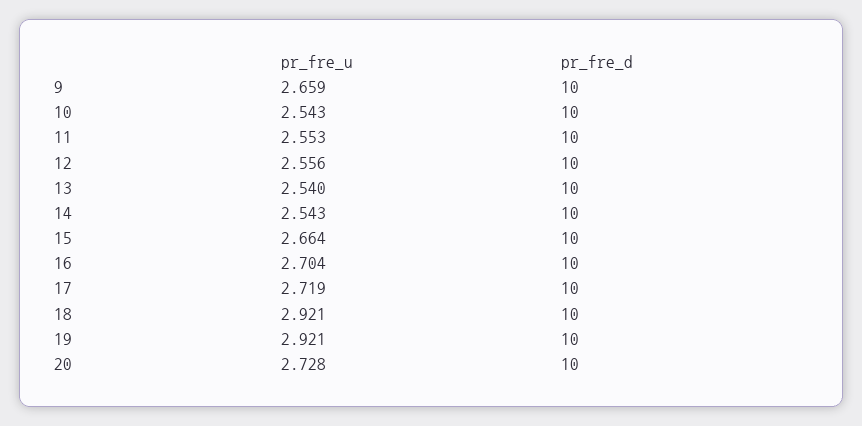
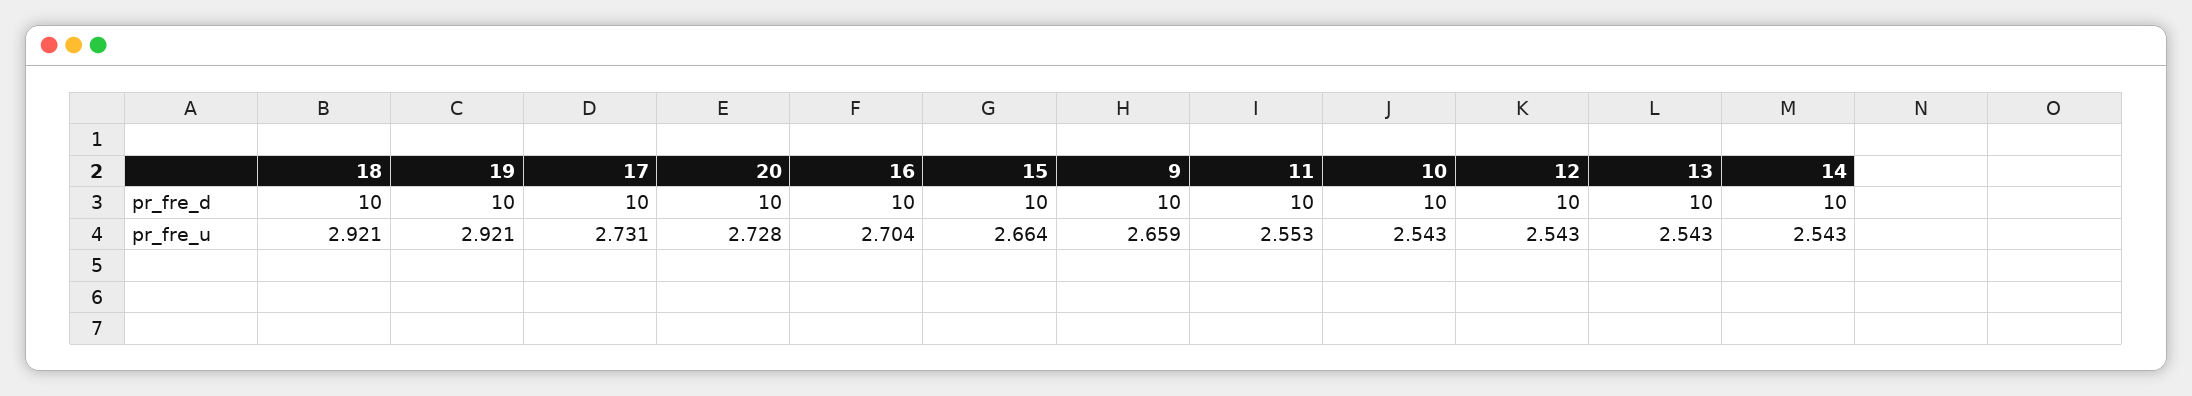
  {
    "pr_fre_u": {
      "9": 2.659,
      "10": 2.543,
      "11": 2.553,
-     "12": 2.556,
+     "12": 2.543,
-     "13": 2.54,
+     "13": 2.543,
      "14": 2.543,
      "15": 2.664,
      "16": 2.704,
-     "17": 2.719,
+     "17": 2.731,
      "18": 2.921,
      "19": 2.921,
      "20": 2.728
    },
    "pr_fre_d": {
      "9": 10,
      "10": 10,
      "11": 10,
      "12": 10,
      "13": 10,
      "14": 10,
      "15": 10,
      "16": 10,
      "17": 10,
      "18": 10,
      "19": 10,
      "20": 10
    }
  }

